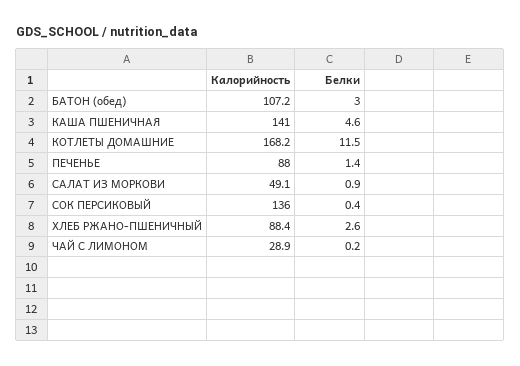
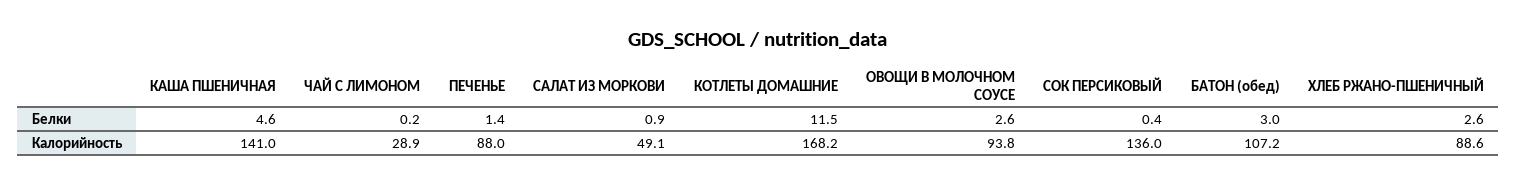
  {
    "Калорийность": {
      "БАТОН (обед)": 107.2,
      "КАША ПШЕНИЧНАЯ": 141,
      "КОТЛЕТЫ ДОМАШНИЕ": 168.2,
      "ПЕЧЕНЬЕ": 88,
      "САЛАТ ИЗ МОРКОВИ": 49.1,
      "СОК ПЕРСИКОВЫЙ": 136,
-     "ХЛЕБ РЖАНО-ПШЕНИЧНЫЙ": 88.4,
+     "ХЛЕБ РЖАНО-ПШЕНИЧНЫЙ": 88.6,
-     "ЧАЙ С ЛИМОНОМ": 28.9
+     "ЧАЙ С ЛИМОНОМ": 28.9,
+     "ОВОЩИ В МОЛОЧНОМ СОУСЕ": 93.8
    },
    "Белки": {
      "БАТОН (обед)": 3,
      "КАША ПШЕНИЧНАЯ": 4.6,
      "КОТЛЕТЫ ДОМАШНИЕ": 11.5,
      "ПЕЧЕНЬЕ": 1.4,
      "САЛАТ ИЗ МОРКОВИ": 0.9,
      "СОК ПЕРСИКОВЫЙ": 0.4,
      "ХЛЕБ РЖАНО-ПШЕНИЧНЫЙ": 2.6,
-     "ЧАЙ С ЛИМОНОМ": 0.2
+     "ЧАЙ С ЛИМОНОМ": 0.2,
+     "ОВОЩИ В МОЛОЧНОМ СОУСЕ": 2.6
    }
  }

